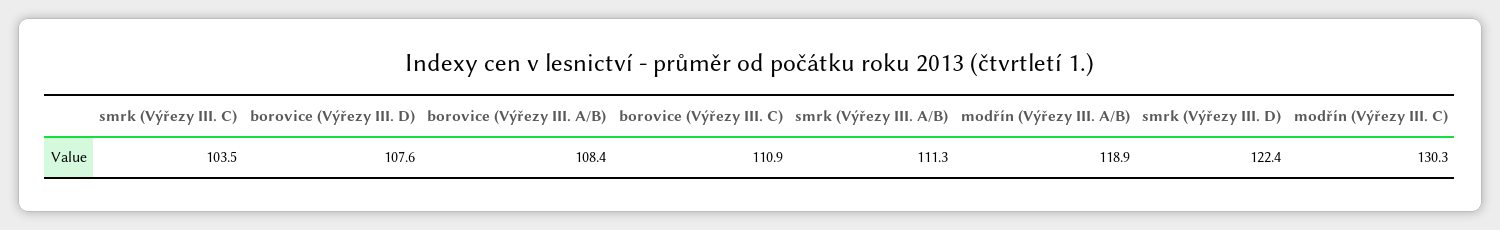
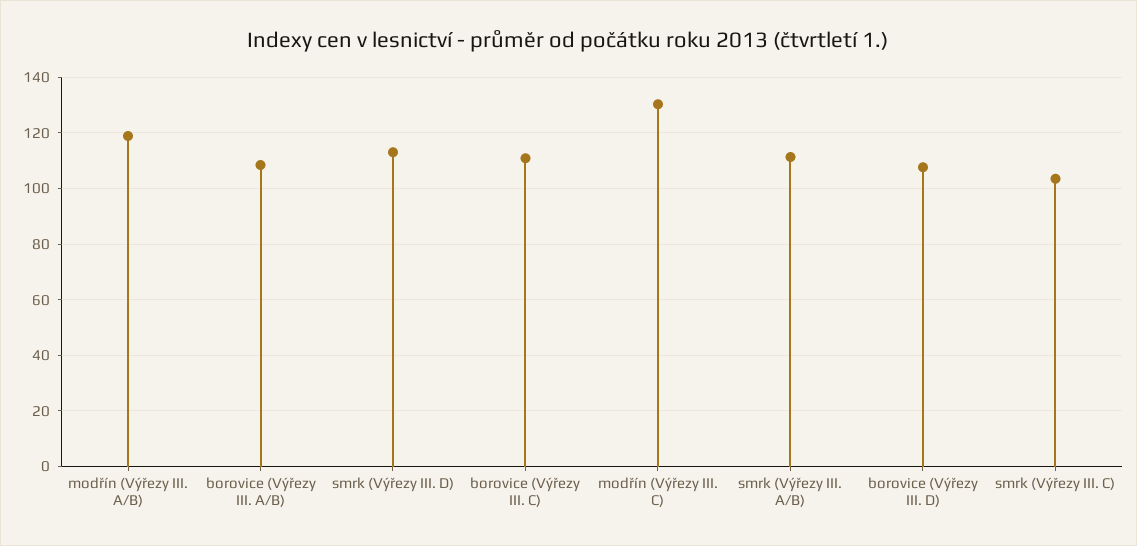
  {
    "smrk (Výřezy III. C)": 103.5,
    "borovice (Výřezy III. D)": 107.6,
    "borovice (Výřezy III. A/B)": 108.4,
    "borovice (Výřezy III. C)": 110.9,
    "smrk (Výřezy III. A/B)": 111.3,
    "modřín (Výřezy III. A/B)": 118.9,
-   "smrk (Výřezy III. D)": 122.4,
+   "smrk (Výřezy III. D)": 112.5,
    "modřín (Výřezy III. C)": 130.3
  }

